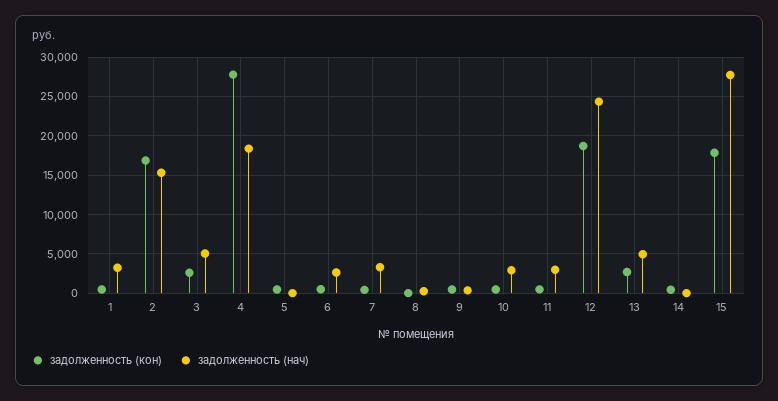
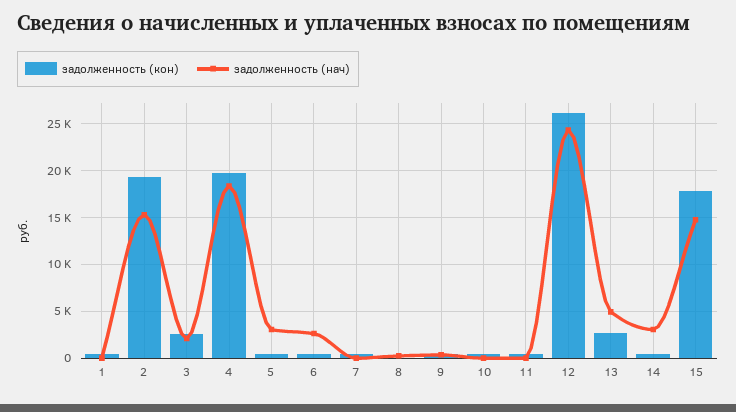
  {
    "задолженность (кон)": {
      "1": 0,
-     "2": 17000,
+     "2": 19000,
      "3": 3000,
-     "4": 28000,
+     "4": 20000,
      "5": 0,
      "6": 0,
      "7": 0,
      "8": 0,
      "9": 0,
      "10": 0,
      "11": 0,
-     "12": 19000,
+     "12": 26000,
      "13": 3000,
      "14": 0,
      "15": 18000
    },
    "задолженность (нач)": {
-     "1": 3000,
+     "1": 0,
      "2": 15000,
-     "3": 5000,
+     "3": 2000,
      "4": 18000,
-     "5": 0,
+     "5": 3000,
      "6": 3000,
-     "7": 3000,
+     "7": 0,
      "8": 0,
      "9": 0,
-     "10": 3000,
+     "10": 0,
-     "11": 3000,
+     "11": 0,
      "12": 24000,
      "13": 5000,
-     "14": 0,
+     "14": 3000,
-     "15": 28000
+     "15": 15000
    }
  }

